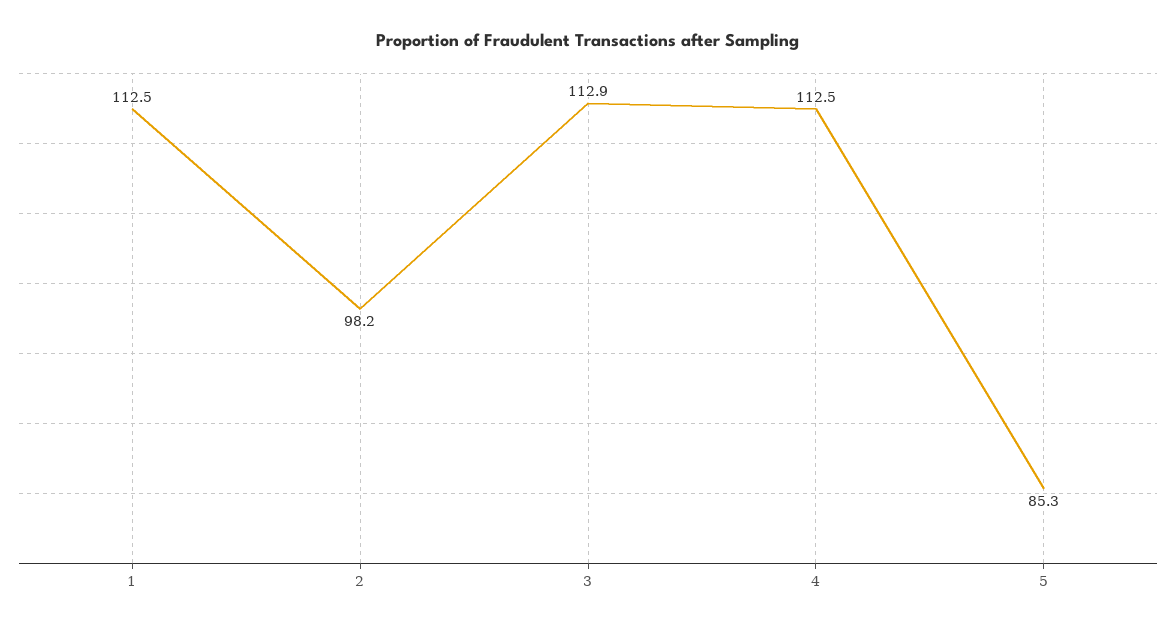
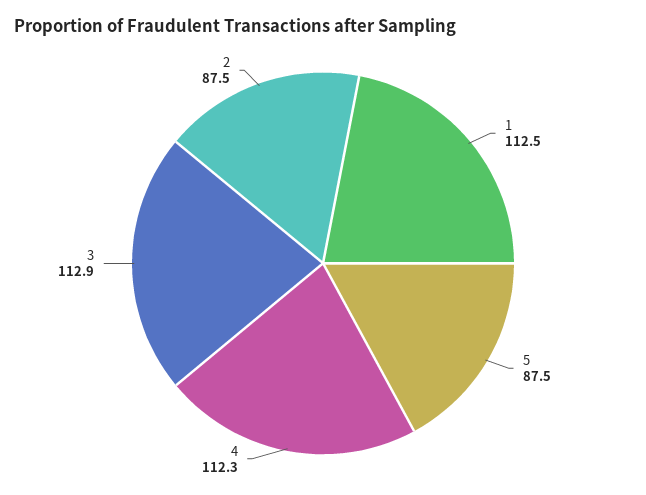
  {
    "1": 112.5,
-   "2": 98.2,
+   "2": 87.5,
    "3": 112.9,
-   "4": 112.5,
+   "4": 112.3,
-   "5": 85.3
+   "5": 87.5
  }

